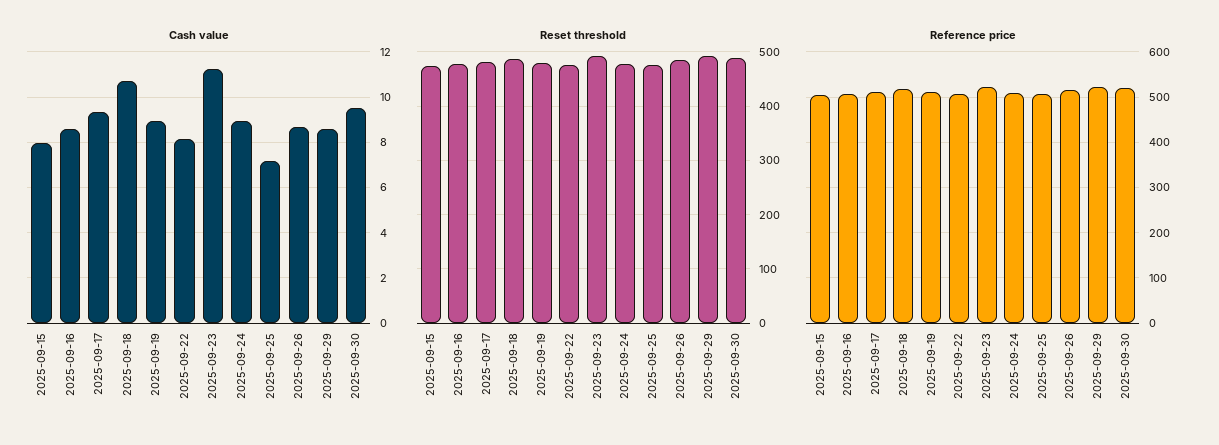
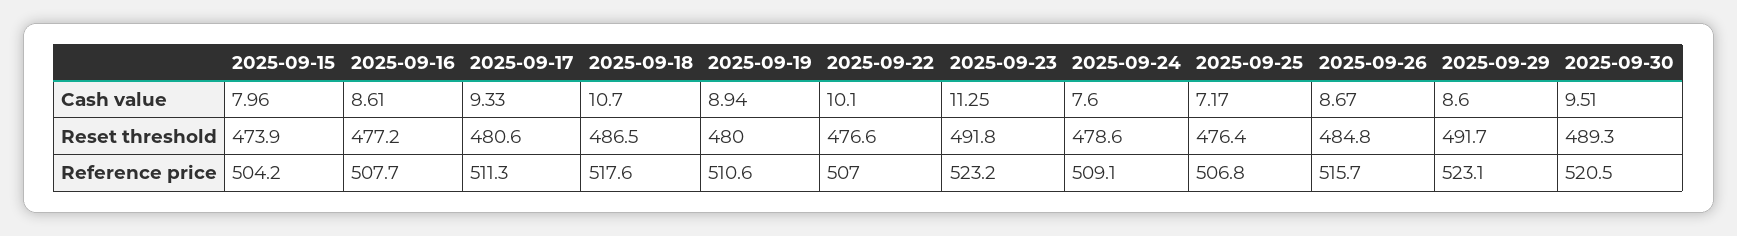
  {
    "Cash value": {
      "2025-09-15": 7.96,
      "2025-09-16": 8.61,
      "2025-09-17": 9.33,
      "2025-09-18": 10.7,
      "2025-09-19": 8.94,
-     "2025-09-22": 8,
+     "2025-09-22": 10.1,
      "2025-09-23": 11.25,
-     "2025-09-24": 9,
+     "2025-09-24": 7.6,
      "2025-09-25": 7.17,
      "2025-09-26": 8.67,
      "2025-09-29": 8.6,
      "2025-09-30": 9.51
    },
    "Reset threshold": {
      "2025-09-15": 473.9,
      "2025-09-16": 477.2,
      "2025-09-17": 480.6,
      "2025-09-18": 486.5,
      "2025-09-19": 480,
      "2025-09-22": 476.6,
      "2025-09-23": 491.8,
      "2025-09-24": 478.6,
      "2025-09-25": 476.4,
      "2025-09-26": 484.8,
      "2025-09-29": 491.7,
      "2025-09-30": 489.3
    },
    "Reference price": {
      "2025-09-15": 504.2,
      "2025-09-16": 507.7,
      "2025-09-17": 511.3,
      "2025-09-18": 517.6,
      "2025-09-19": 510.6,
      "2025-09-22": 507,
      "2025-09-23": 523.2,
      "2025-09-24": 509.1,
      "2025-09-25": 506.8,
      "2025-09-26": 515.7,
      "2025-09-29": 523.1,
      "2025-09-30": 520.5
    }
  }

